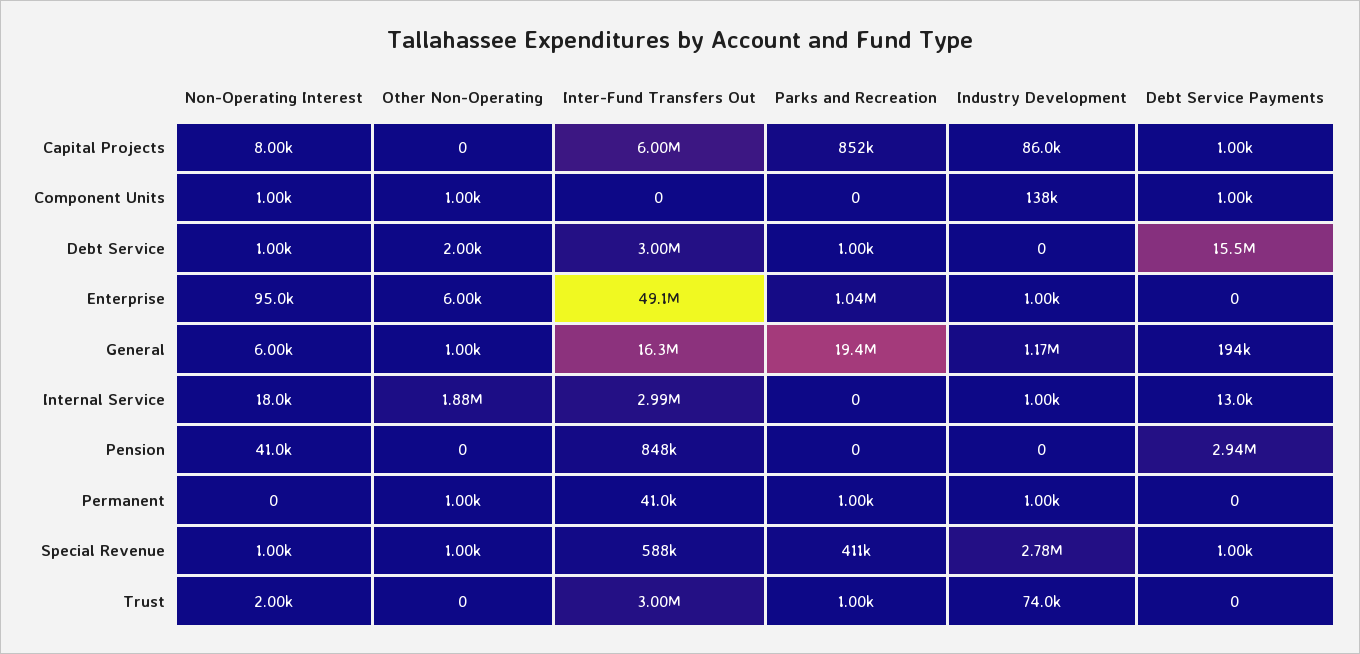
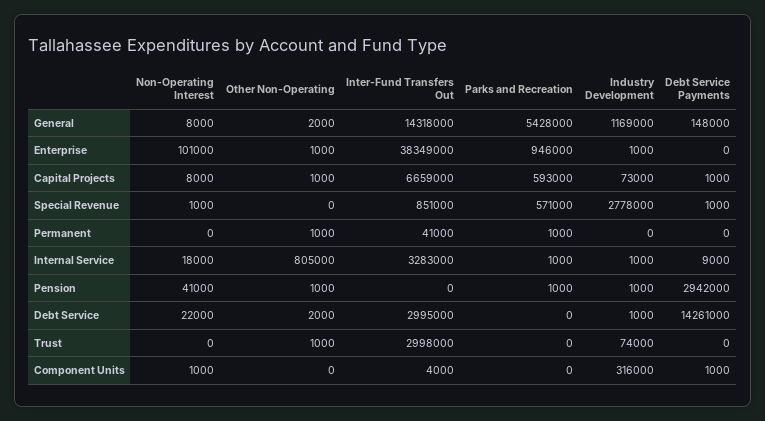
  {
    "Non-Operating Interest": {
      "Capital Projects": 8000,
      "Component Units": 1000,
-     "Debt Service": 1000,
+     "Debt Service": 22000,
-     "Enterprise": 95000,
+     "Enterprise": 101000,
-     "General": 6000,
+     "General": 8000,
      "Internal Service": 18000,
      "Pension": 41000,
      "Permanent": 0,
      "Special Revenue": 1000,
-     "Trust": 2000
+     "Trust": 0
    },
    "Other Non-Operating": {
-     "Capital Projects": 0,
+     "Capital Projects": 1000,
-     "Component Units": 1000,
+     "Component Units": 0,
      "Debt Service": 2000,
-     "Enterprise": 6000,
+     "Enterprise": 1000,
-     "General": 1000,
+     "General": 2000,
-     "Internal Service": 1880000,
+     "Internal Service": 805000,
-     "Pension": 0,
+     "Pension": 1000,
      "Permanent": 1000,
-     "Special Revenue": 1000,
+     "Special Revenue": 0,
-     "Trust": 0
+     "Trust": 1000
    },
    "Inter-Fund Transfers Out": {
-     "Capital Projects": 6000000,
+     "Capital Projects": 6659000,
-     "Component Units": 0,
+     "Component Units": 4000,
      "Debt Service": 2995000,
-     "Enterprise": 49100000,
+     "Enterprise": 38349000,
-     "General": 16300000,
+     "General": 14318000,
-     "Internal Service": 2990000,
+     "Internal Service": 3283000,
-     "Pension": 848000,
+     "Pension": 0,
      "Permanent": 41000,
-     "Special Revenue": 588000,
+     "Special Revenue": 851000,
      "Trust": 2998000
    },
    "Parks and Recreation": {
-     "Capital Projects": 852000,
+     "Capital Projects": 593000,
      "Component Units": 0,
-     "Debt Service": 1000,
+     "Debt Service": 0,
-     "Enterprise": 1040000,
+     "Enterprise": 946000,
-     "General": 19400000,
+     "General": 5428000,
-     "Internal Service": 0,
+     "Internal Service": 1000,
-     "Pension": 0,
+     "Pension": 1000,
      "Permanent": 1000,
-     "Special Revenue": 411000,
+     "Special Revenue": 571000,
-     "Trust": 1000
+     "Trust": 0
    },
    "Industry Development": {
-     "Capital Projects": 86000,
+     "Capital Projects": 73000,
-     "Component Units": 138000,
+     "Component Units": 316000,
-     "Debt Service": 0,
+     "Debt Service": 1000,
      "Enterprise": 1000,
      "General": 1169000,
      "Internal Service": 1000,
-     "Pension": 0,
+     "Pension": 1000,
-     "Permanent": 1000,
+     "Permanent": 0,
      "Special Revenue": 2778000,
      "Trust": 74000
    },
    "Debt Service Payments": {
      "Capital Projects": 1000,
      "Component Units": 1000,
-     "Debt Service": 15500000,
+     "Debt Service": 14261000,
      "Enterprise": 0,
-     "General": 194000,
+     "General": 148000,
-     "Internal Service": 13000,
+     "Internal Service": 9000,
      "Pension": 2942000,
      "Permanent": 0,
      "Special Revenue": 1000,
      "Trust": 0
    }
  }

